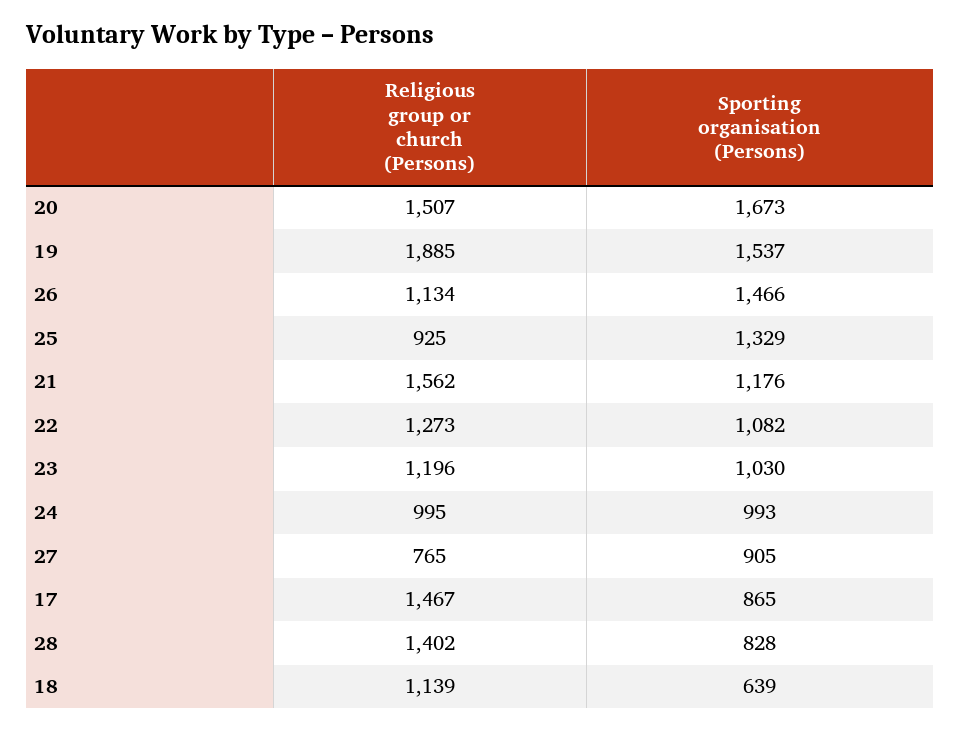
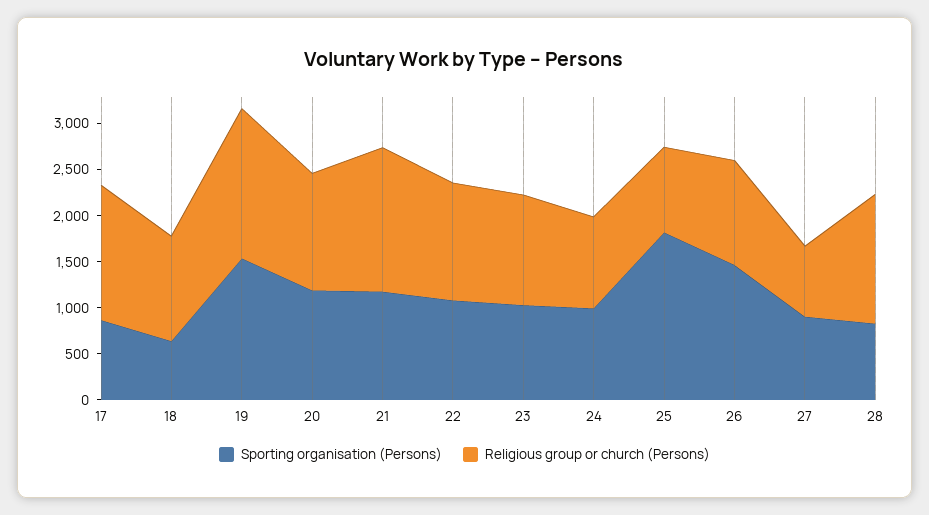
  {
    "Religious group or church (Persons)": {
-     "20": 1507,
+     "20": 1300,
-     "19": 1885,
+     "19": 1600,
      "26": 1134,
      "25": 925,
      "21": 1562,
      "22": 1273,
      "23": 1196,
      "24": 995,
      "27": 765,
      "17": 1467,
      "28": 1402,
      "18": 1139
    },
    "Sporting organisation (Persons)": {
-     "20": 1673,
+     "20": 1200,
      "19": 1537,
      "26": 1466,
-     "25": 1329,
+     "25": 1800,
      "21": 1176,
      "22": 1082,
      "23": 1030,
      "24": 993,
      "27": 905,
      "17": 865,
      "28": 828,
      "18": 639
    }
  }

